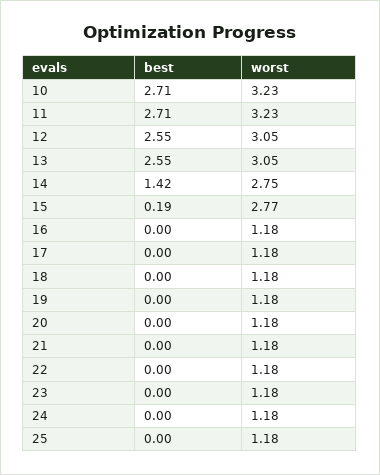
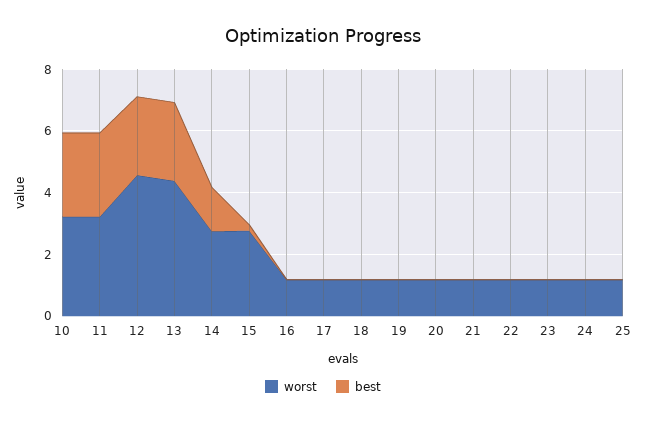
  {
    "best": {
      "10": 2.71,
      "11": 2.71,
      "12": 2.55,
      "13": 2.55,
      "14": 1.42,
      "15": 0.19,
      "16": 0,
      "17": 0,
      "18": 0,
      "19": 0,
      "20": 0,
      "21": 0,
      "22": 0,
      "23": 0,
      "24": 0,
      "25": 0
    },
    "worst": {
      "10": 3.23,
      "11": 3.23,
-     "12": 3.05,
+     "12": 4.5,
-     "13": 3.05,
+     "13": 4.5,
      "14": 2.75,
      "15": 2.77,
      "16": 1.18,
      "17": 1.18,
      "18": 1.18,
      "19": 1.18,
      "20": 1.18,
      "21": 1.18,
      "22": 1.18,
      "23": 1.18,
      "24": 1.18,
      "25": 1.18
    }
  }

